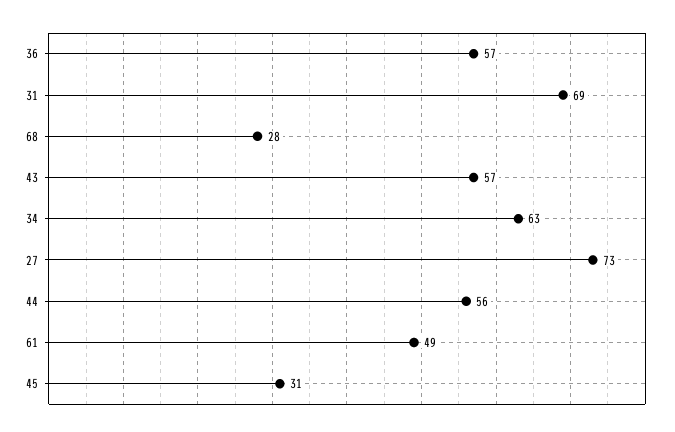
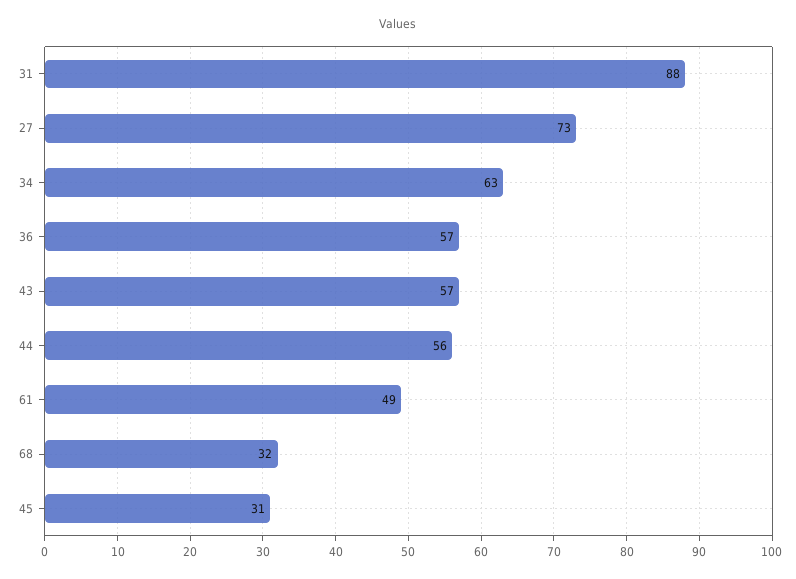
  {
    "36": 57,
-   "31": 69,
+   "31": 88,
-   "68": 28,
+   "68": 32,
    "43": 57,
    "34": 63,
    "27": 73,
    "44": 56,
    "61": 49,
    "45": 31
  }

